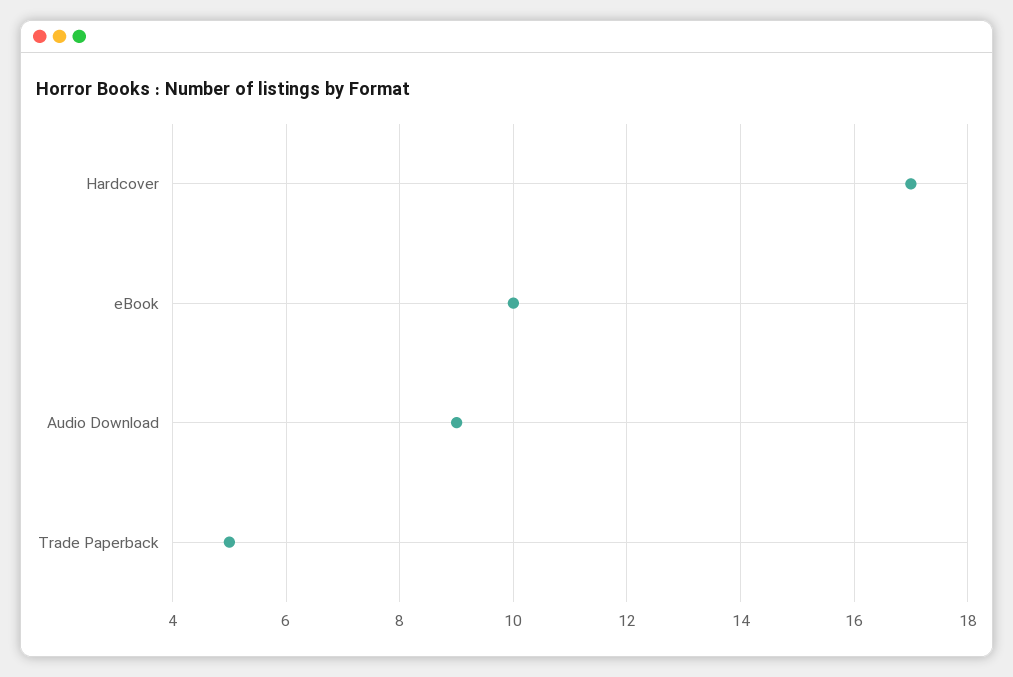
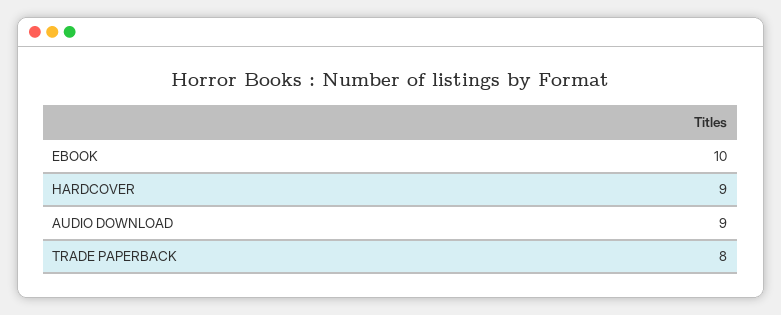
  {
-   "Hardcover": 17,
+   "Hardcover": 9,
    "eBook": 10,
    "Audio Download": 9,
-   "Trade Paperback": 5
+   "Trade Paperback": 8
  }

